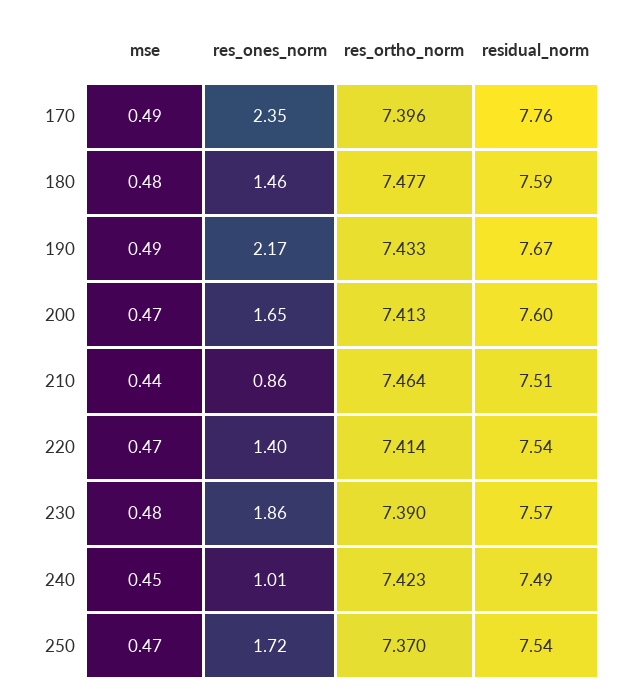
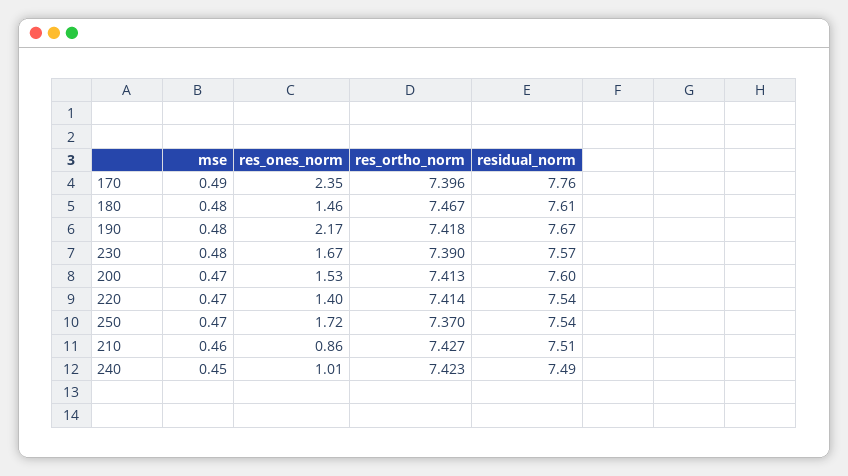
  {
    "mse": {
      "170": 0.49,
      "180": 0.48,
-     "190": 0.49,
+     "190": 0.48,
      "200": 0.47,
-     "210": 0.44,
+     "210": 0.46,
      "220": 0.47,
      "230": 0.48,
      "240": 0.45,
      "250": 0.47
    },
    "res_ones_norm": {
      "170": 2.35,
      "180": 1.46,
      "190": 2.17,
-     "200": 1.65,
+     "200": 1.53,
      "210": 0.86,
      "220": 1.4,
-     "230": 1.86,
+     "230": 1.67,
      "240": 1.01,
      "250": 1.72
    },
    "res_ortho_norm": {
      "170": 7.396,
-     "180": 7.477,
+     "180": 7.467,
-     "190": 7.433,
+     "190": 7.418,
      "200": 7.413,
-     "210": 7.464,
+     "210": 7.427,
      "220": 7.414,
      "230": 7.39,
      "240": 7.423,
      "250": 7.37
    },
    "residual_norm": {
      "170": 7.76,
-     "180": 7.59,
+     "180": 7.61,
      "190": 7.67,
      "200": 7.6,
      "210": 7.51,
      "220": 7.54,
      "230": 7.57,
      "240": 7.49,
      "250": 7.54
    }
  }

